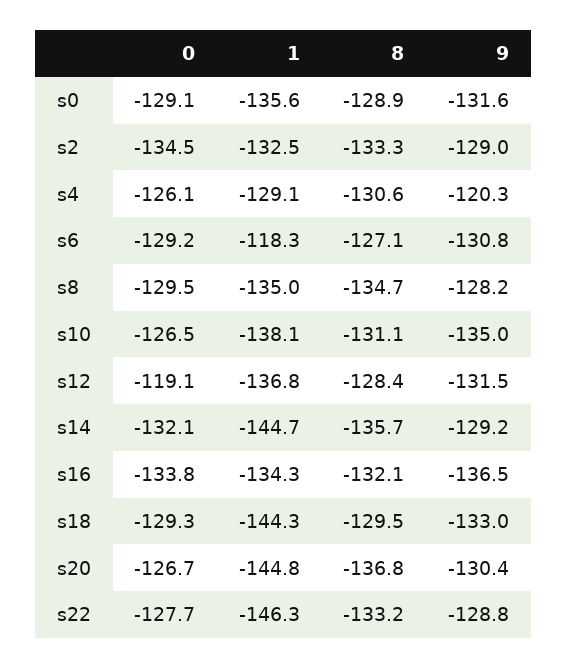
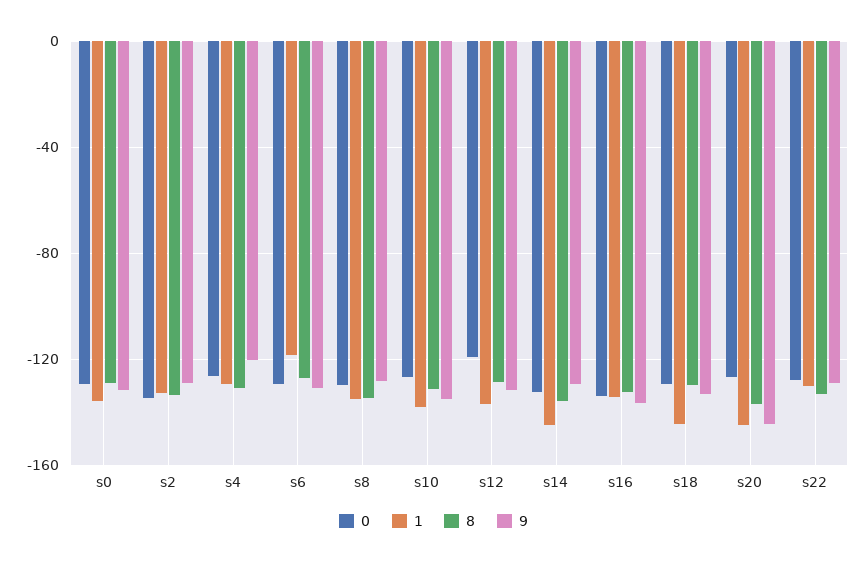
  {
    "0": {
      "s0": -129.1,
      "s2": -134.5,
      "s4": -126.1,
      "s6": -129.2,
      "s8": -129.5,
      "s10": -126.5,
      "s12": -119.1,
      "s14": -132.1,
      "s16": -133.8,
      "s18": -129.3,
      "s20": -126.7,
      "s22": -127.7
    },
    "1": {
      "s0": -135.6,
      "s2": -132.5,
      "s4": -129.1,
      "s6": -118.3,
      "s8": -135,
      "s10": -138.1,
      "s12": -136.8,
      "s14": -144.7,
      "s16": -134.3,
      "s18": -144.3,
      "s20": -144.8,
-     "s22": -146.3
+     "s22": -130
    },
    "8": {
      "s0": -128.9,
      "s2": -133.3,
      "s4": -130.6,
      "s6": -127.1,
      "s8": -134.7,
      "s10": -131.1,
      "s12": -128.4,
      "s14": -135.7,
      "s16": -132.1,
      "s18": -129.5,
      "s20": -136.8,
      "s22": -133.2
    },
    "9": {
      "s0": -131.6,
      "s2": -129,
      "s4": -120.3,
      "s6": -130.8,
      "s8": -128.2,
      "s10": -135,
      "s12": -131.5,
      "s14": -129.2,
      "s16": -136.5,
      "s18": -133,
-     "s20": -130.4,
+     "s20": -145,
      "s22": -128.8
    }
  }

